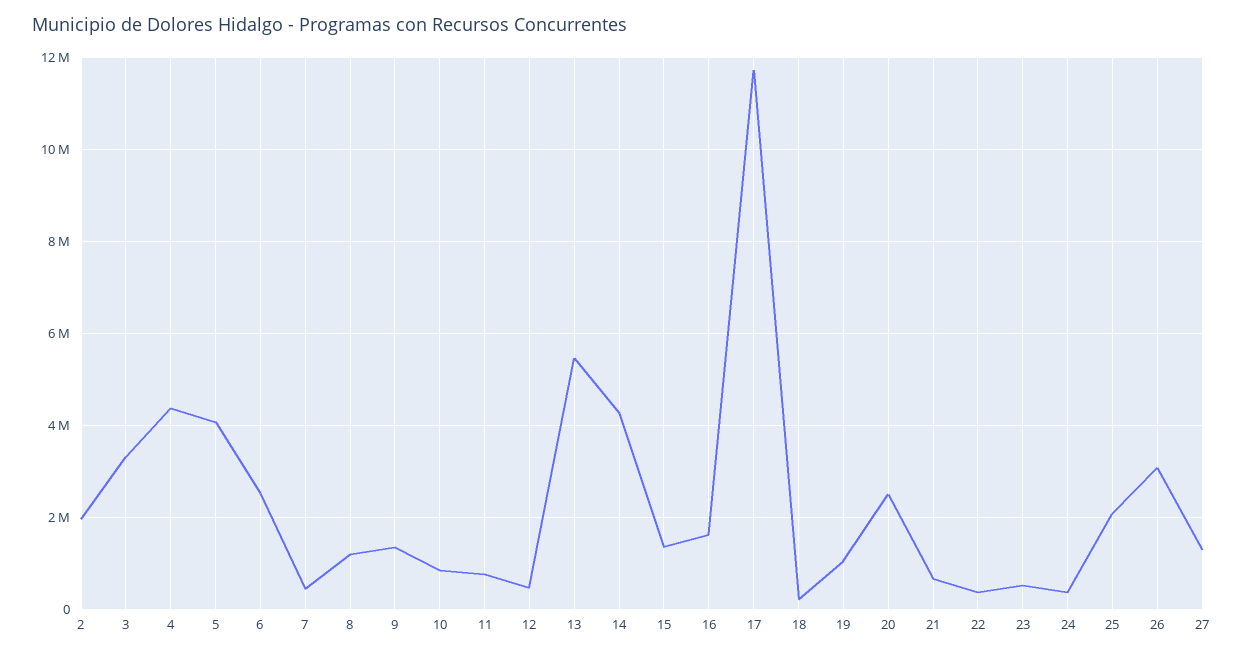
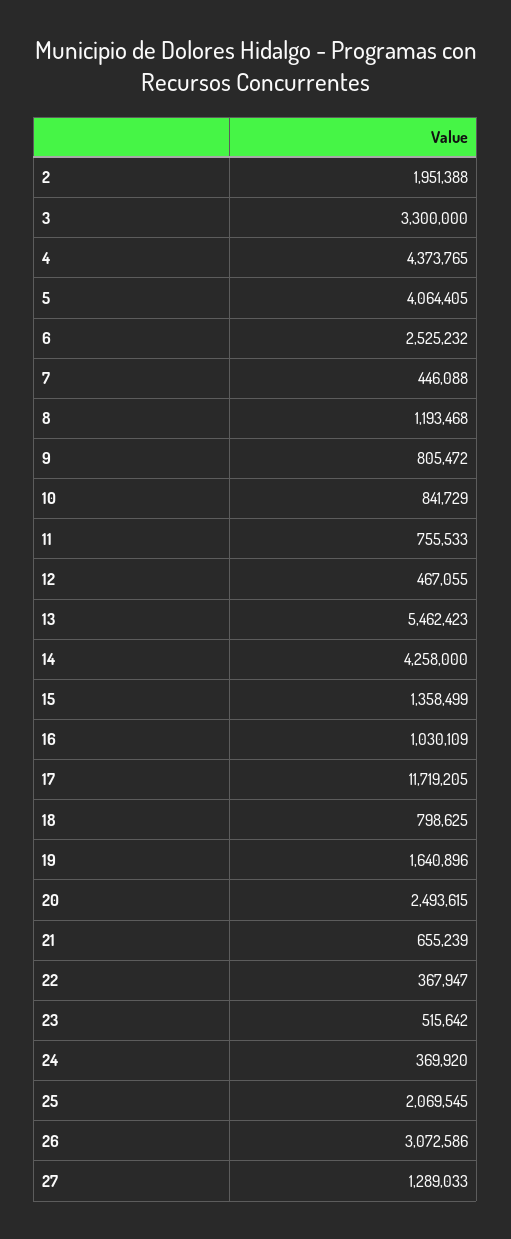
  {
    "2": 1951388,
    "3": 3300000,
    "4": 4373765,
    "5": 4064405,
    "6": 2525232,
    "7": 446088,
    "8": 1193468,
-   "9": 1400000,
+   "9": 805472,
    "10": 841729,
    "11": 755533,
    "12": 467055,
    "13": 5462423,
    "14": 4258000,
    "15": 1358499,
-   "16": 1600000,
+   "16": 1030109,
    "17": 11719205,
-   "18": 200000,
+   "18": 798625,
-   "19": 1000000,
+   "19": 1640896,
    "20": 2493615,
    "21": 655239,
    "22": 367947,
    "23": 515642,
    "24": 369920,
    "25": 2069545,
    "26": 3072586,
    "27": 1289033
  }

